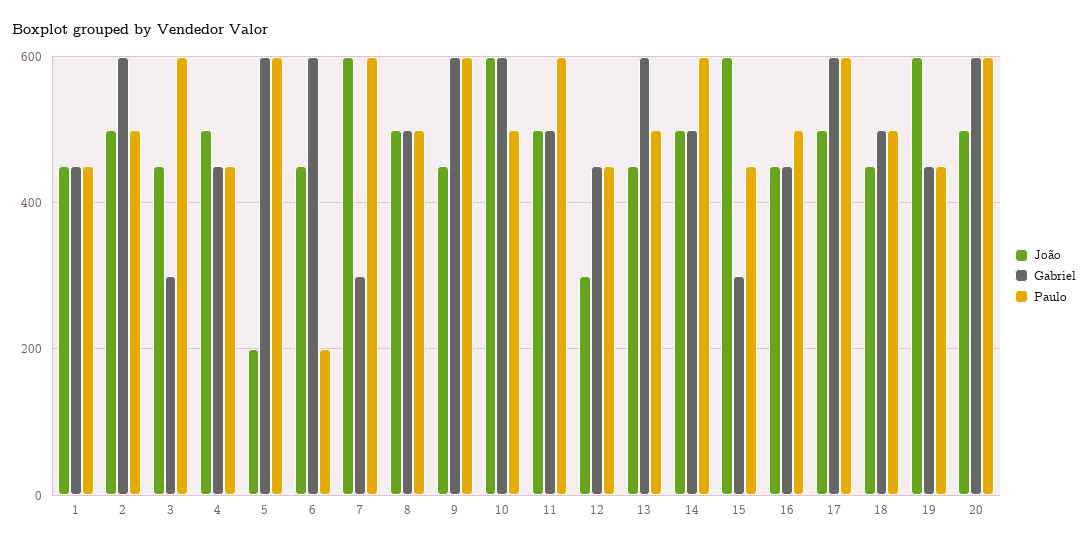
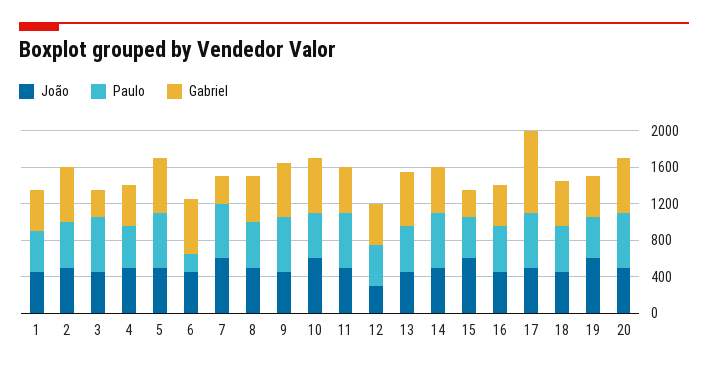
  {
    "João": {
      "1": 460,
      "2": 500,
      "3": 460,
      "4": 500,
-     "5": 200,
+     "5": 500,
      "6": 460,
      "7": 600,
      "8": 500,
      "9": 460,
      "10": 600,
      "11": 500,
      "12": 300,
      "13": 460,
      "14": 500,
      "15": 600,
      "16": 460,
      "17": 500,
      "18": 460,
      "19": 600,
      "20": 500
    },
    "Gabriel": {
      "1": 460,
      "2": 600,
      "3": 300,
      "4": 460,
      "5": 600,
      "6": 600,
      "7": 300,
      "8": 500,
      "9": 600,
      "10": 600,
      "11": 500,
      "12": 460,
      "13": 600,
      "14": 500,
      "15": 300,
      "16": 460,
-     "17": 600,
+     "17": 900,
      "18": 500,
      "19": 460,
      "20": 600
    },
    "Paulo": {
      "1": 460,
      "2": 500,
      "3": 600,
      "4": 460,
      "5": 600,
      "6": 200,
      "7": 600,
      "8": 500,
      "9": 600,
      "10": 500,
      "11": 600,
      "12": 460,
      "13": 500,
      "14": 600,
      "15": 460,
      "16": 500,
      "17": 600,
      "18": 500,
      "19": 460,
      "20": 600
    }
  }

